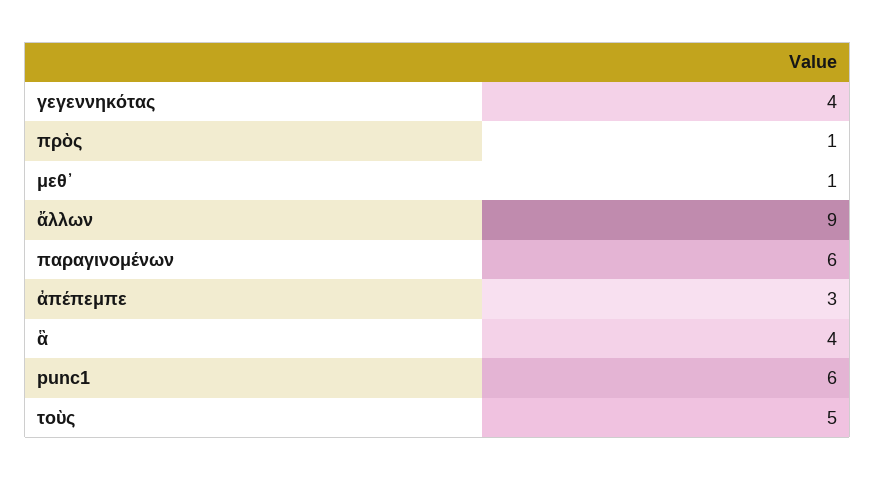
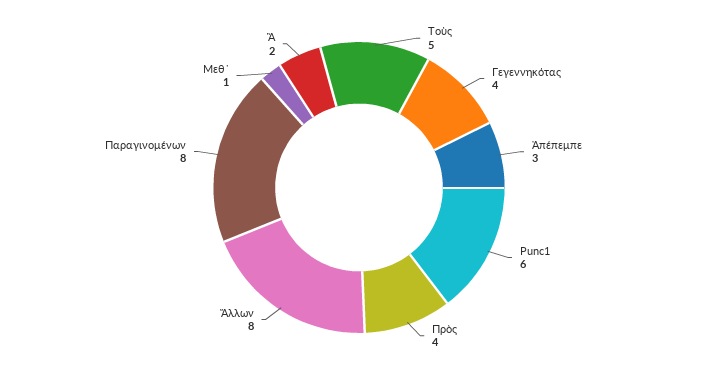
  {
    "γεγεννηκότας": 4,
-   "πρὸς": 1,
+   "πρὸς": 4,
    "μεθ᾽": 1,
-   "ἄλλων": 9,
+   "ἄλλων": 8,
-   "παραγινομένων": 6,
+   "παραγινομένων": 8,
    "ἀπέπεμπε": 3,
-   "ἃ": 4,
+   "ἃ": 2,
    "punc1": 6,
    "τοὺς": 5
  }

